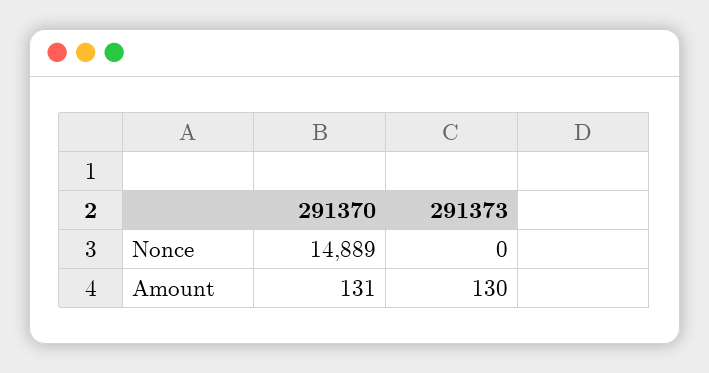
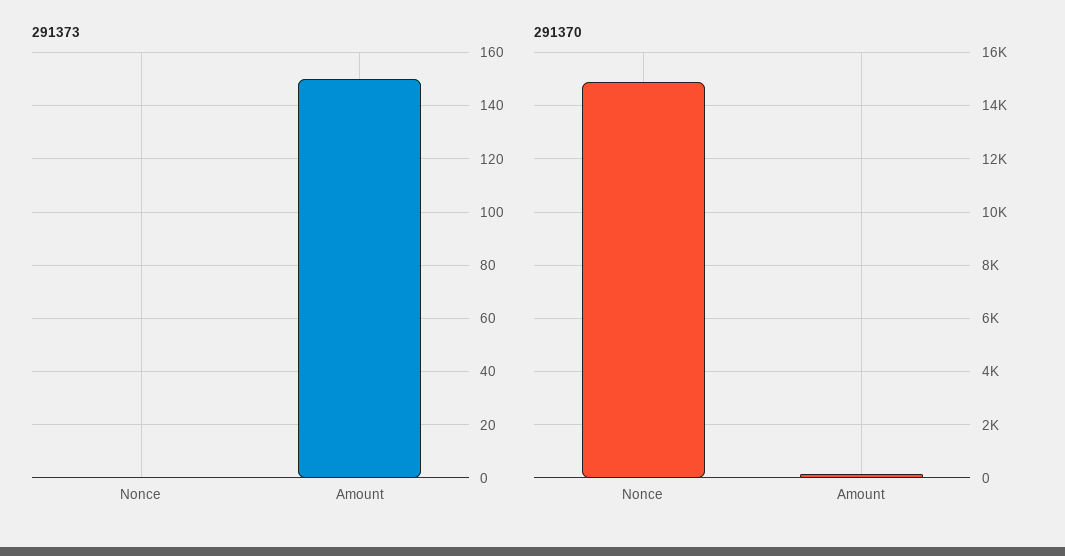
  {
    "291370": {
      "Nonce": 14889,
      "Amount": 131
    },
    "291373": {
      "Nonce": 0,
-     "Amount": 130
+     "Amount": 150
    }
  }

